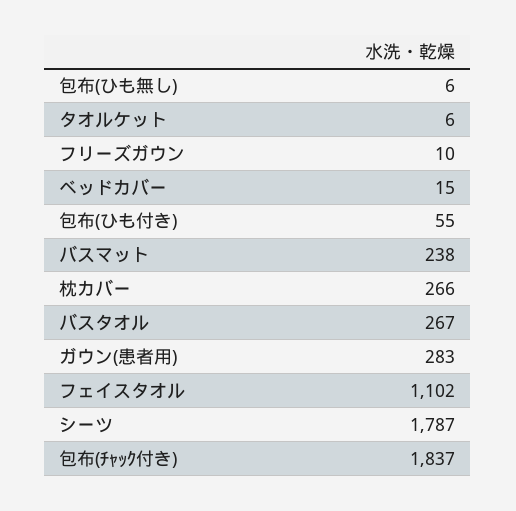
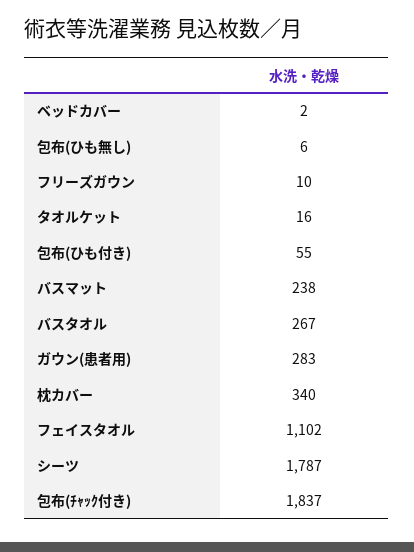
  {
    "包布(ひも無し)": 6,
-   "タオルケット": 6,
+   "タオルケット": 16,
    "フリーズガウン": 10,
-   "ベッドカバー": 15,
+   "ベッドカバー": 2,
    "包布(ひも付き)": 55,
    "バスマット": 238,
-   "枕カバー": 266,
+   "枕カバー": 340,
    "バスタオル": 267,
    "ガウン(患者用)": 283,
    "フェイスタオル": 1102,
    "シーツ": 1787,
    "包布(ﾁｬｯｸ付き)": 1837
  }

